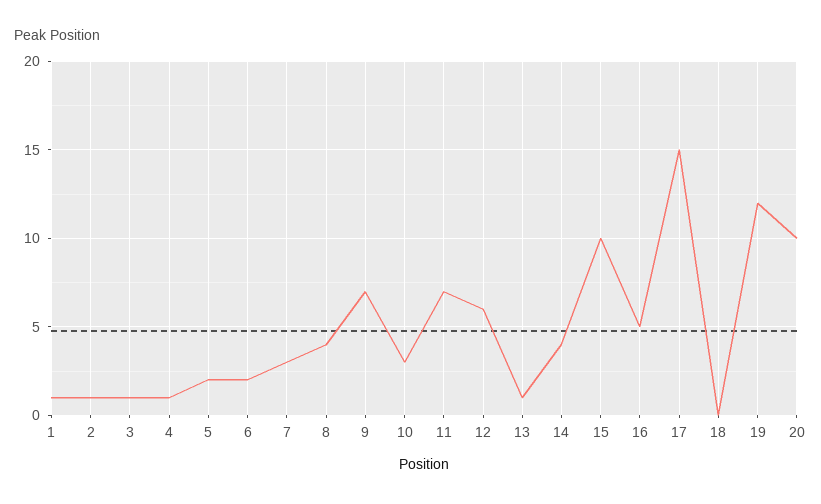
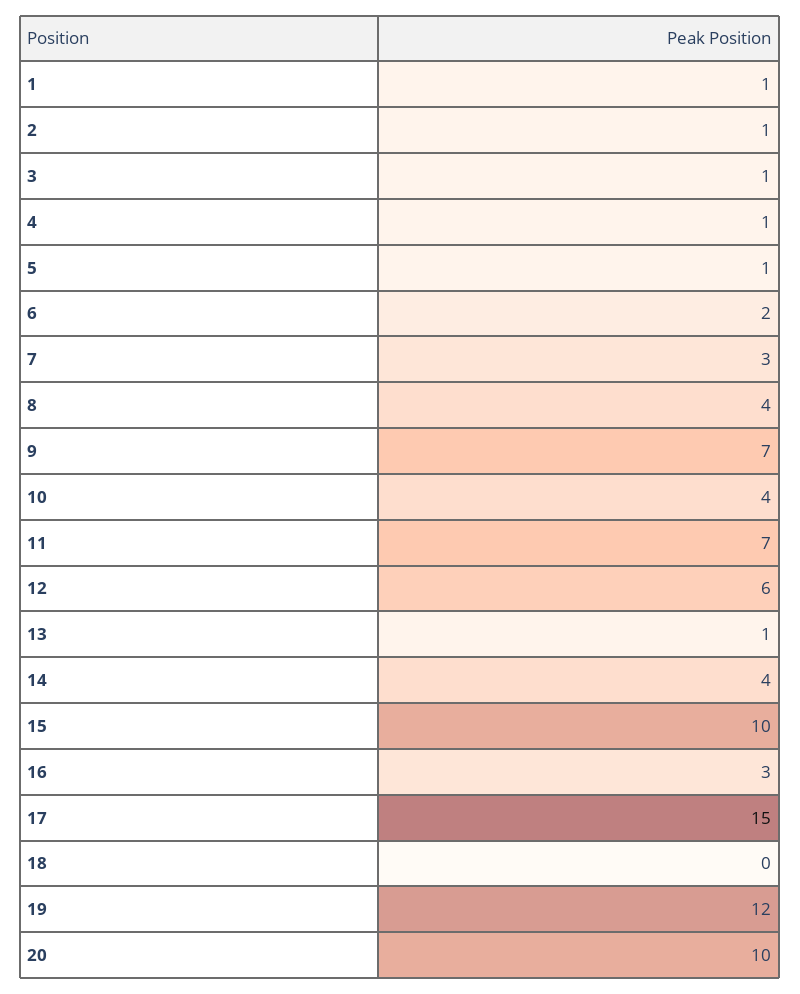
  {
    "1": 1,
    "2": 1,
    "3": 1,
    "4": 1,
-   "5": 2,
+   "5": 1,
    "6": 2,
    "7": 3,
    "8": 4,
    "9": 7,
-   "10": 3,
+   "10": 4,
    "11": 7,
    "12": 6,
    "13": 1,
    "14": 4,
    "15": 10,
-   "16": 5,
+   "16": 3,
    "17": 15,
    "18": 0,
    "19": 12,
    "20": 10
  }

